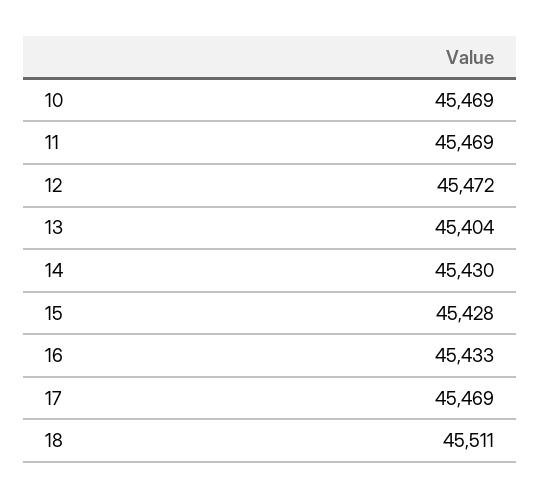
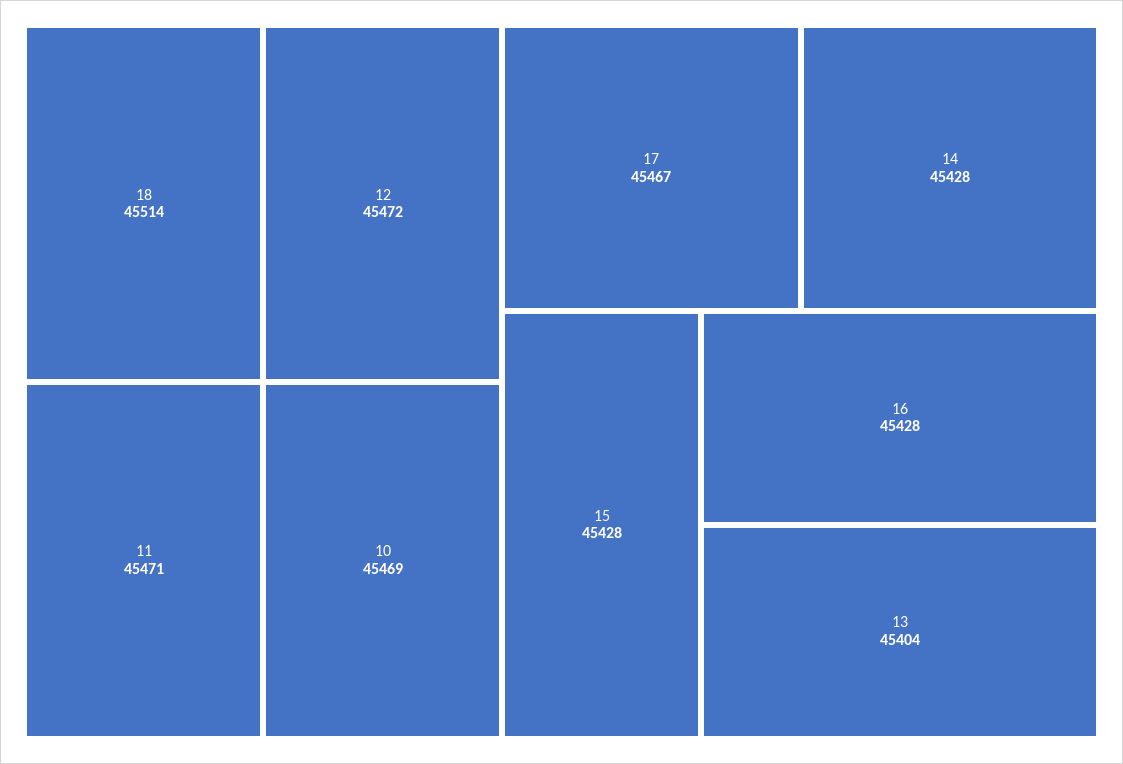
  {
    "10": 45469,
-   "11": 45469,
+   "11": 45471,
    "12": 45472,
    "13": 45404,
-   "14": 45430,
+   "14": 45428,
    "15": 45428,
-   "16": 45433,
+   "16": 45428,
-   "17": 45469,
+   "17": 45467,
-   "18": 45511
+   "18": 45514
  }

